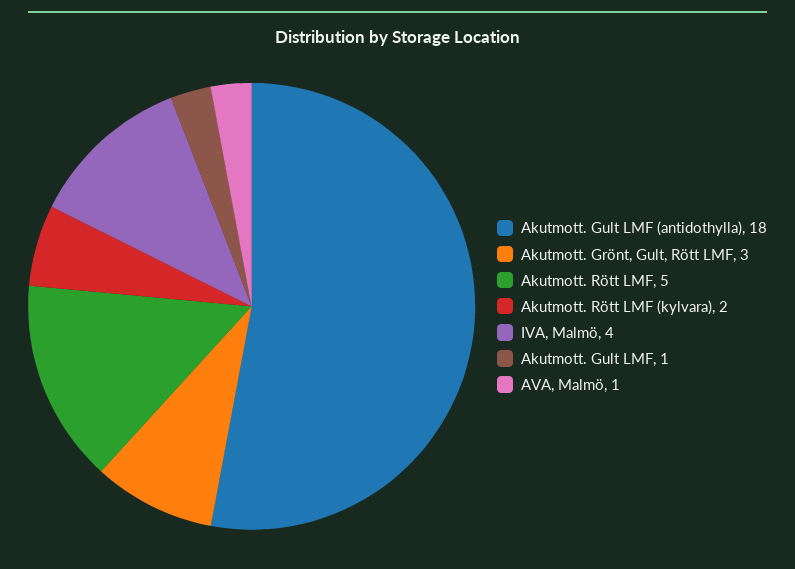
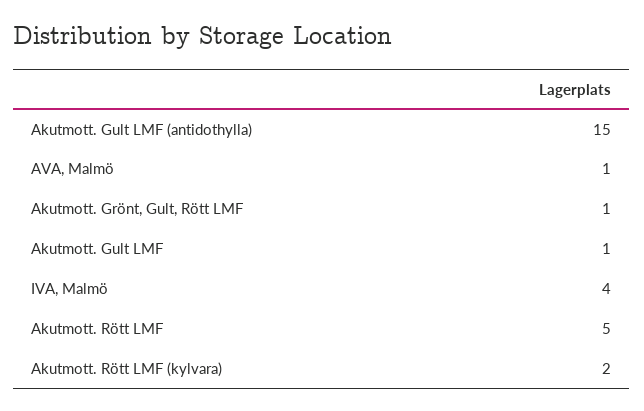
  {
-   "Akutmott. Gult LMF (antidothylla)": 18,
+   "Akutmott. Gult LMF (antidothylla)": 15,
-   "Akutmott. Grönt, Gult, Rött LMF": 3,
+   "Akutmott. Grönt, Gult, Rött LMF": 1,
    "Akutmott. Rött LMF": 5,
    "Akutmott. Rött LMF (kylvara)": 2,
    "IVA, Malmö": 4,
    "Akutmott. Gult LMF": 1,
    "AVA, Malmö": 1
  }

